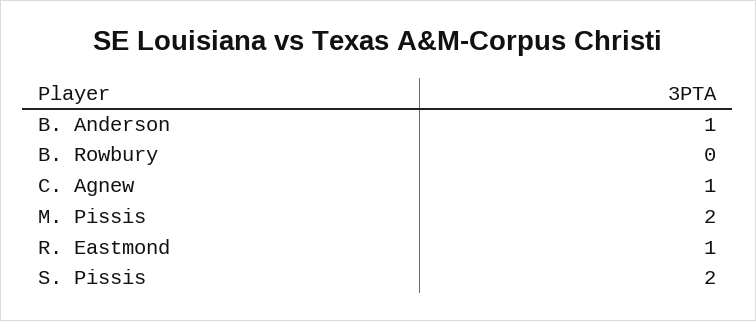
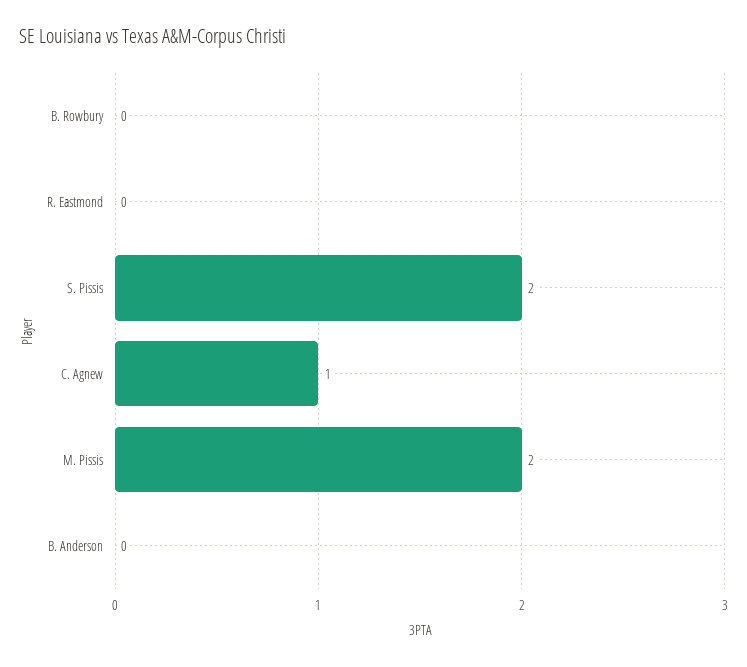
  {
-   "B. Anderson": 1,
+   "B. Anderson": 0,
    "B. Rowbury": 0,
    "C. Agnew": 1,
    "M. Pissis": 2,
-   "R. Eastmond": 1,
+   "R. Eastmond": 0,
    "S. Pissis": 2
  }

